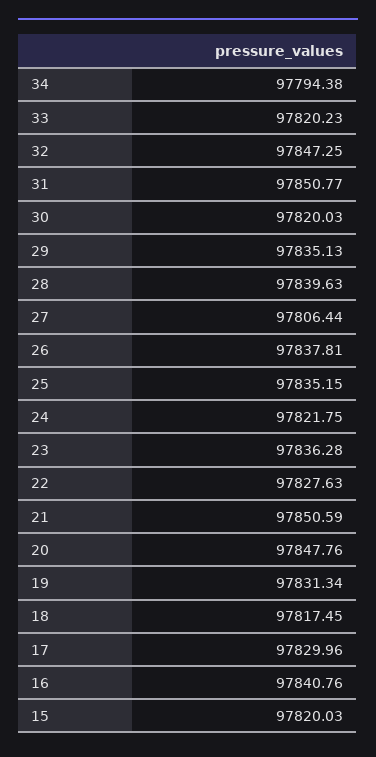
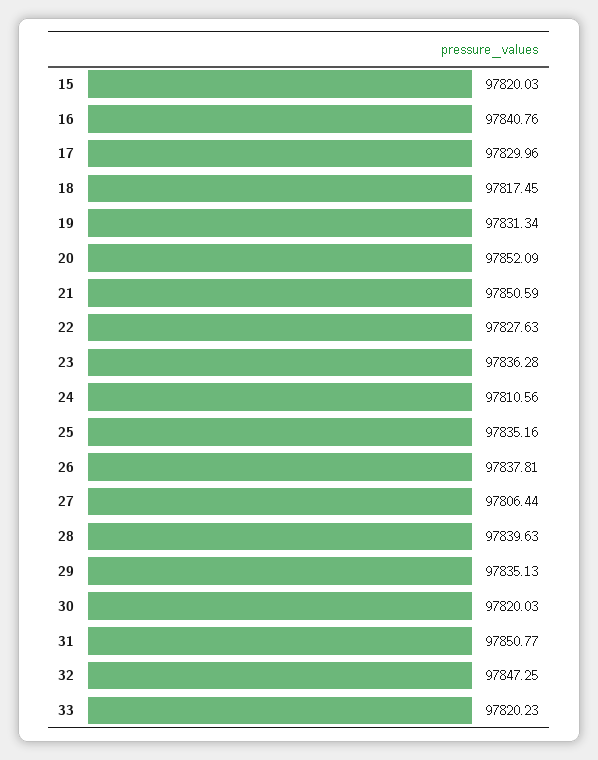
  {
-   "34": 97794.38,
    "33": 97820.23,
    "32": 97847.25,
    "31": 97850.77,
    "30": 97820.03,
    "29": 97835.13,
    "28": 97839.63,
    "27": 97806.44,
    "26": 97837.81,
-   "25": 97835.15,
+   "25": 97835.16,
-   "24": 97821.75,
+   "24": 97810.56,
    "23": 97836.28,
    "22": 97827.63,
    "21": 97850.59,
-   "20": 97847.76,
+   "20": 97852.09,
    "19": 97831.34,
    "18": 97817.45,
    "17": 97829.96,
    "16": 97840.76,
    "15": 97820.03
  }

